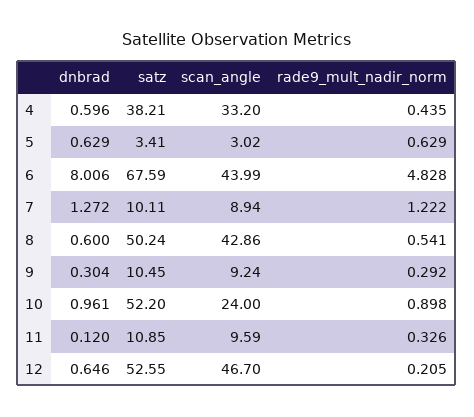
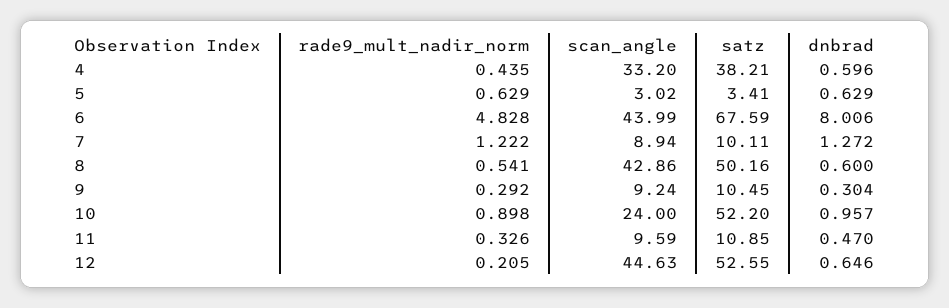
  {
    "dnbrad": {
      "4": 0.596,
      "5": 0.629,
      "6": 8.006,
      "7": 1.272,
      "8": 0.6,
      "9": 0.304,
-     "10": 0.961,
+     "10": 0.957,
-     "11": 0.12,
+     "11": 0.47,
      "12": 0.646
    },
    "satz": {
      "4": 38.21,
      "5": 3.41,
      "6": 67.59,
      "7": 10.11,
-     "8": 50.24,
+     "8": 50.16,
      "9": 10.45,
      "10": 52.2,
      "11": 10.85,
      "12": 52.55
    },
    "scan_angle": {
      "4": 33.2,
      "5": 3.02,
      "6": 43.99,
      "7": 8.94,
      "8": 42.86,
      "9": 9.24,
      "10": 24,
      "11": 9.59,
-     "12": 46.7
+     "12": 44.63
    },
    "rade9_mult_nadir_norm": {
      "4": 0.435,
      "5": 0.629,
      "6": 4.828,
      "7": 1.222,
      "8": 0.541,
      "9": 0.292,
      "10": 0.898,
      "11": 0.326,
      "12": 0.205
    }
  }

